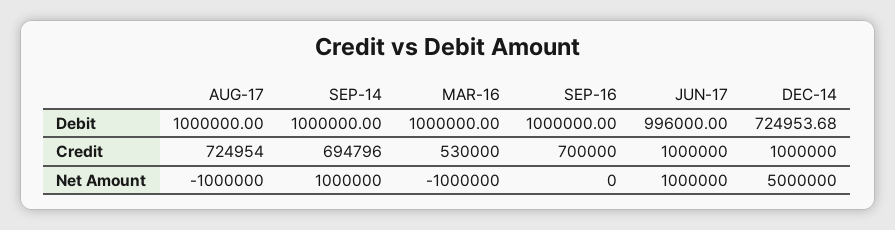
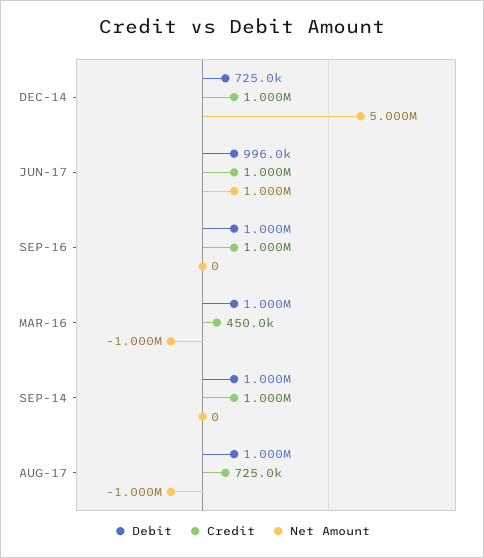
  {
    "Debit": {
      "AUG-17": 1000000,
      "SEP-14": 1000000,
      "MAR-16": 1000000,
      "SEP-16": 1000000,
      "JUN-17": 996000,
      "DEC-14": 724953.68
    },
    "Credit": {
      "AUG-17": 724954,
-     "SEP-14": 694796,
+     "SEP-14": 1000000,
-     "MAR-16": 530000,
+     "MAR-16": 450000,
-     "SEP-16": 700000,
+     "SEP-16": 1000000,
      "JUN-17": 1000000,
      "DEC-14": 1000000
    },
    "Net Amount": {
      "AUG-17": -1000000,
-     "SEP-14": 1000000,
+     "SEP-14": 0,
      "MAR-16": -1000000,
      "SEP-16": 0,
      "JUN-17": 1000000,
      "DEC-14": 5000000
    }
  }

